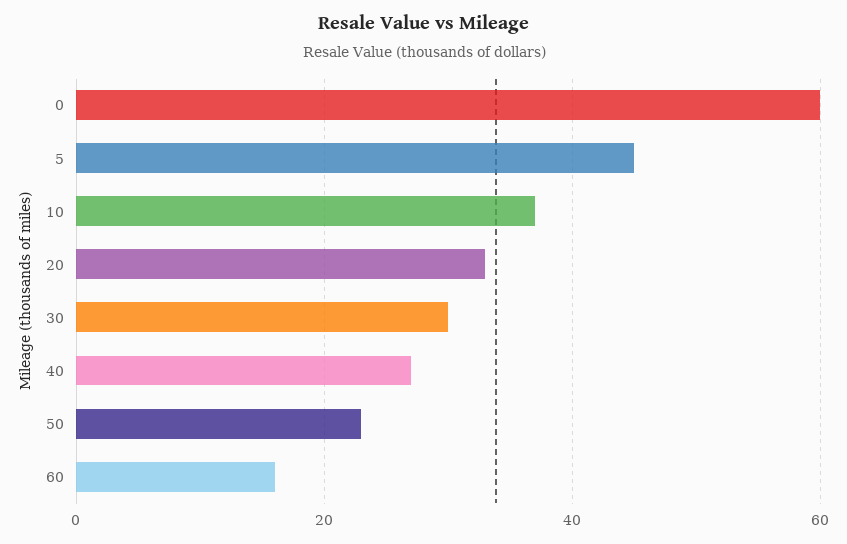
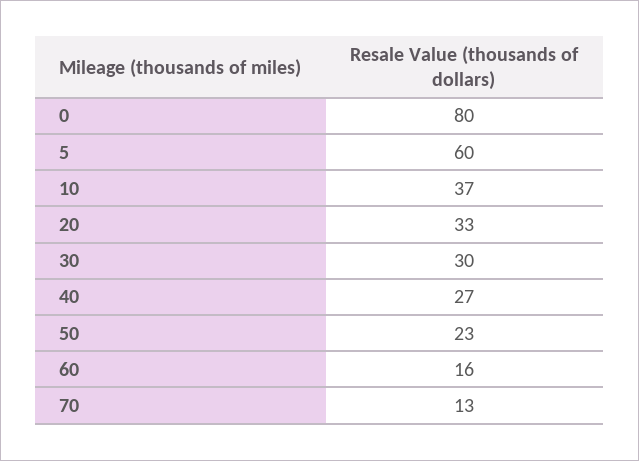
  {
-   "0": 60,
+   "0": 80,
-   "5": 45,
+   "5": 60,
    "10": 37,
    "20": 33,
    "30": 30,
    "40": 27,
    "50": 23,
-   "60": 16
+   "60": 16,
+   "70": 13
  }

